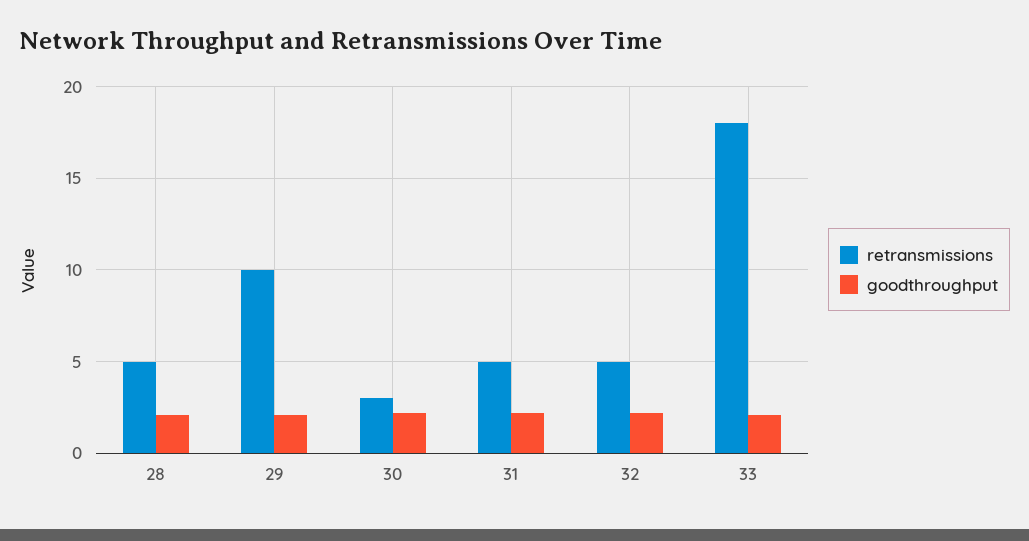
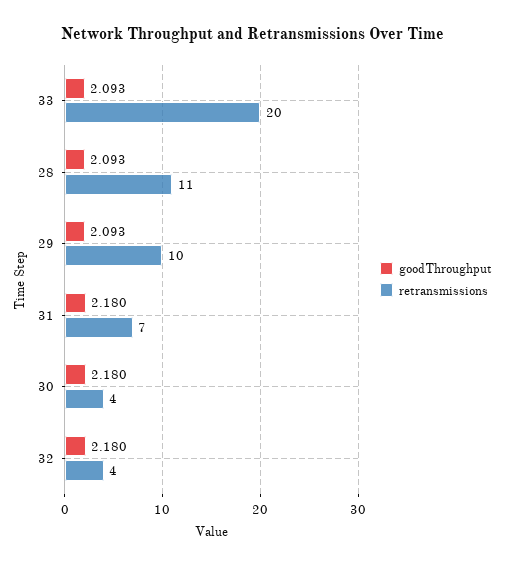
  {
    "retransmissions": {
-     "28": 5,
+     "28": 11,
      "29": 10,
-     "30": 3,
+     "30": 4,
-     "31": 5,
+     "31": 7,
-     "32": 5,
+     "32": 4,
-     "33": 18
+     "33": 20
    },
    "goodthroughput": {
      "28": 2.093,
      "29": 2.093,
      "30": 2.18,
      "31": 2.18,
      "32": 2.18,
      "33": 2.093
    }
  }

